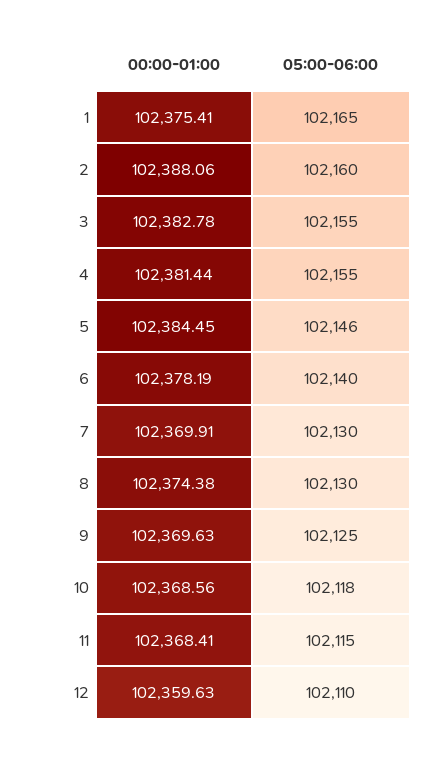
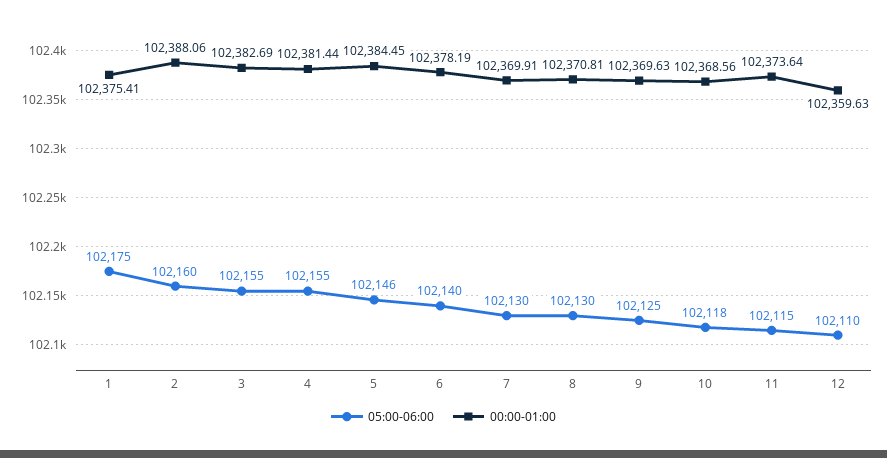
  {
    "00:00-01:00": {
      "1": 102375.41,
      "2": 102388.06,
-     "3": 102382.78,
+     "3": 102382.69,
      "4": 102381.44,
      "5": 102384.45,
      "6": 102378.19,
      "7": 102369.91,
-     "8": 102374.38,
+     "8": 102370.81,
      "9": 102369.63,
      "10": 102368.56,
-     "11": 102368.41,
+     "11": 102373.64,
      "12": 102359.63
    },
    "05:00-06:00": {
-     "1": 102165,
+     "1": 102175,
      "2": 102160,
      "3": 102155,
      "4": 102155,
      "5": 102146,
      "6": 102140,
      "7": 102130,
      "8": 102130,
      "9": 102125,
      "10": 102118,
      "11": 102115,
      "12": 102110
    }
  }

